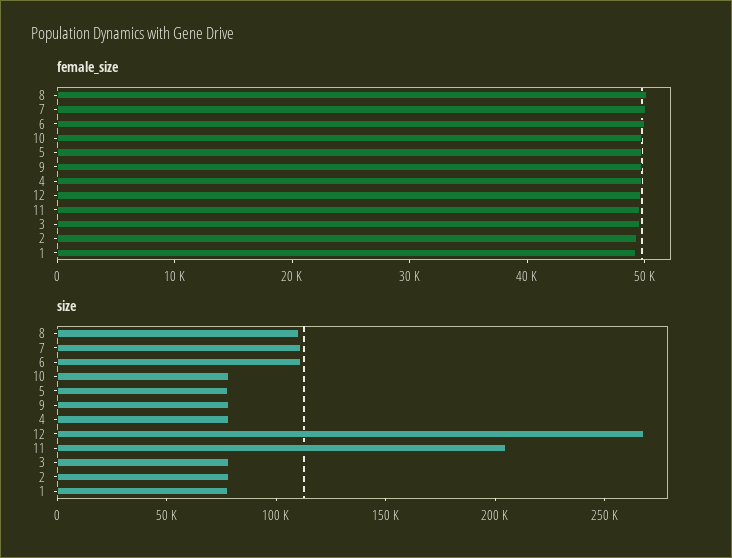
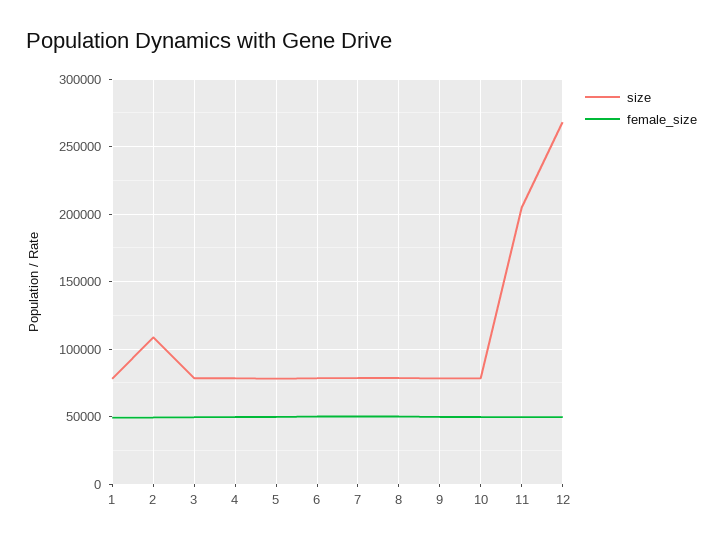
  {
    "female_size": {
      "8": 50000,
      "7": 50000,
      "6": 50000,
      "10": 50000,
      "5": 50000,
      "9": 50000,
      "4": 50000,
      "12": 50000,
      "11": 50000,
      "3": 50000,
      "2": 50000,
      "1": 50000
    },
    "size": {
-     "8": 110000,
+     "8": 80000,
-     "7": 110000,
+     "7": 80000,
-     "6": 110000,
+     "6": 80000,
      "10": 80000,
      "5": 80000,
      "9": 80000,
      "4": 80000,
      "12": 270000,
      "11": 205000,
      "3": 80000,
-     "2": 80000,
+     "2": 110000,
      "1": 80000
    }
  }

